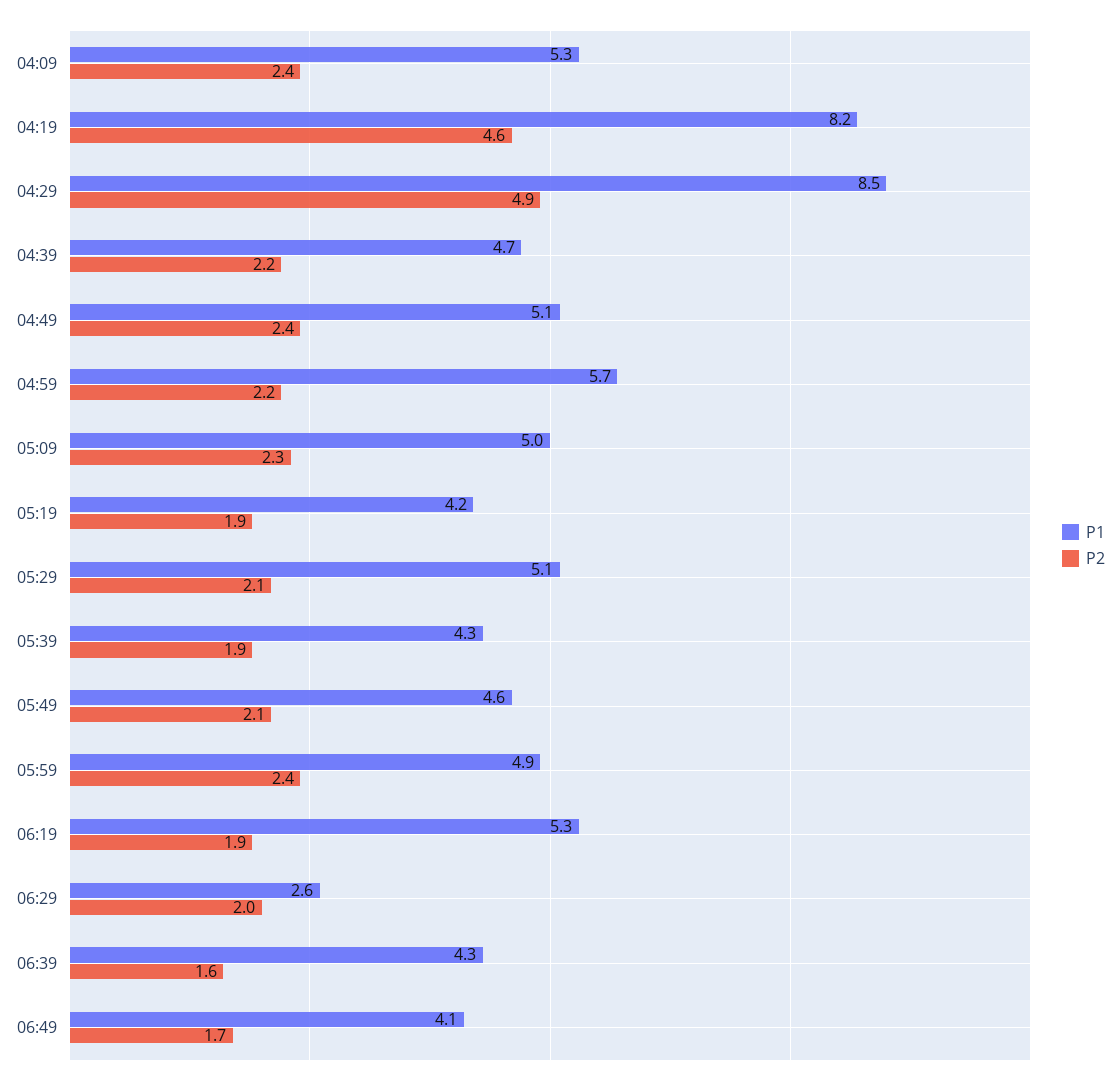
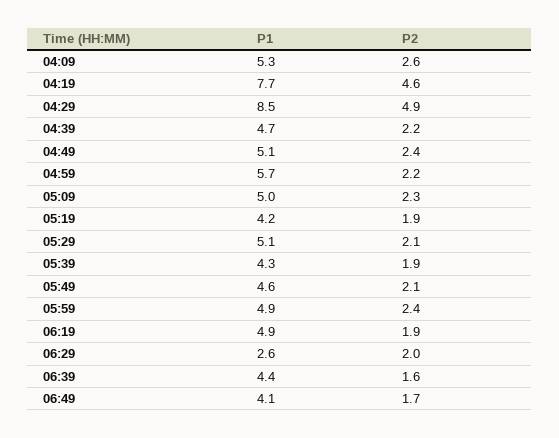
  {
    "P1": {
      "04:09": 5.3,
-     "04:19": 8.2,
+     "04:19": 7.7,
      "04:29": 8.5,
      "04:39": 4.7,
      "04:49": 5.1,
      "04:59": 5.7,
      "05:09": 5,
      "05:19": 4.2,
      "05:29": 5.1,
      "05:39": 4.3,
      "05:49": 4.6,
      "05:59": 4.9,
-     "06:19": 5.3,
+     "06:19": 4.9,
      "06:29": 2.6,
-     "06:39": 4.3,
+     "06:39": 4.4,
      "06:49": 4.1
    },
    "P2": {
-     "04:09": 2.4,
+     "04:09": 2.6,
      "04:19": 4.6,
      "04:29": 4.9,
      "04:39": 2.2,
      "04:49": 2.4,
      "04:59": 2.2,
      "05:09": 2.3,
      "05:19": 1.9,
      "05:29": 2.1,
      "05:39": 1.9,
      "05:49": 2.1,
      "05:59": 2.4,
      "06:19": 1.9,
      "06:29": 2,
      "06:39": 1.6,
      "06:49": 1.7
    }
  }

